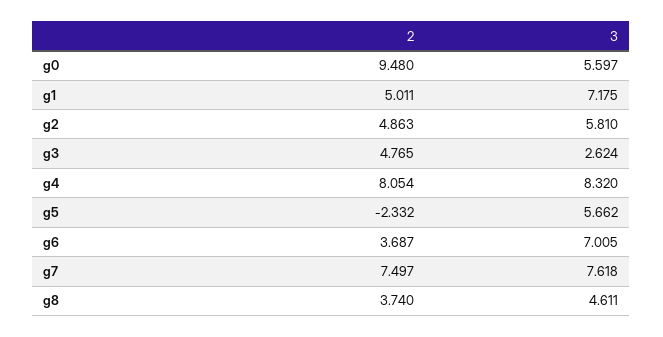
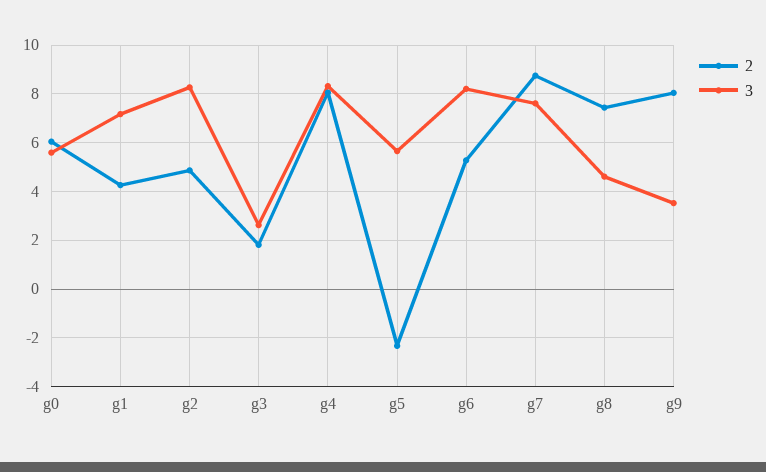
  {
    "2": {
-     "g0": 9.48,
+     "g0": 6,
-     "g1": 5.011,
+     "g1": 4.25,
      "g2": 4.863,
-     "g3": 4.765,
+     "g3": 1.75,
      "g4": 8.054,
      "g5": -2.332,
-     "g6": 3.687,
+     "g6": 5.25,
-     "g7": 7.497,
+     "g7": 8.75,
-     "g8": 3.74
+     "g8": 7.5,
+     "g9": 8
    },
    "3": {
      "g0": 5.597,
      "g1": 7.175,
-     "g2": 5.81,
+     "g2": 8.25,
      "g3": 2.624,
      "g4": 8.32,
      "g5": 5.662,
-     "g6": 7.005,
+     "g6": 8.25,
      "g7": 7.618,
-     "g8": 4.611
+     "g8": 4.611,
+     "g9": 3.5
    }
  }

